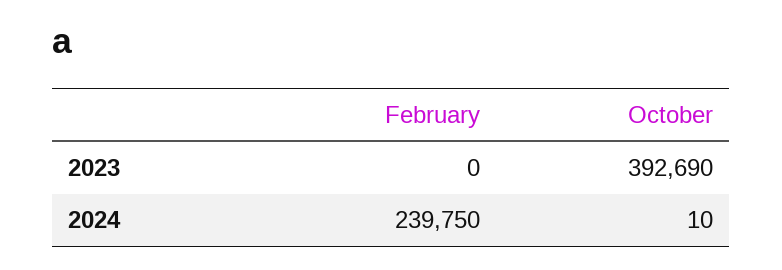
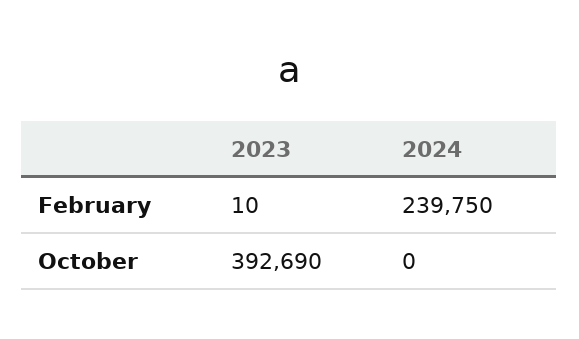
  {
    "February": {
-     "2023": 0,
+     "2023": 10,
      "2024": 239750
    },
    "October": {
      "2023": 392690,
-     "2024": 10
+     "2024": 0
    }
  }

